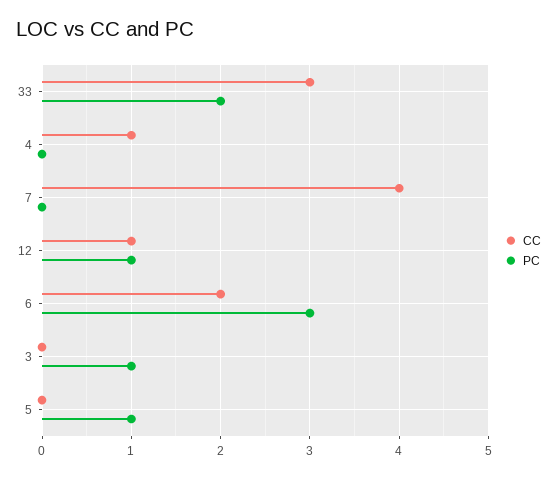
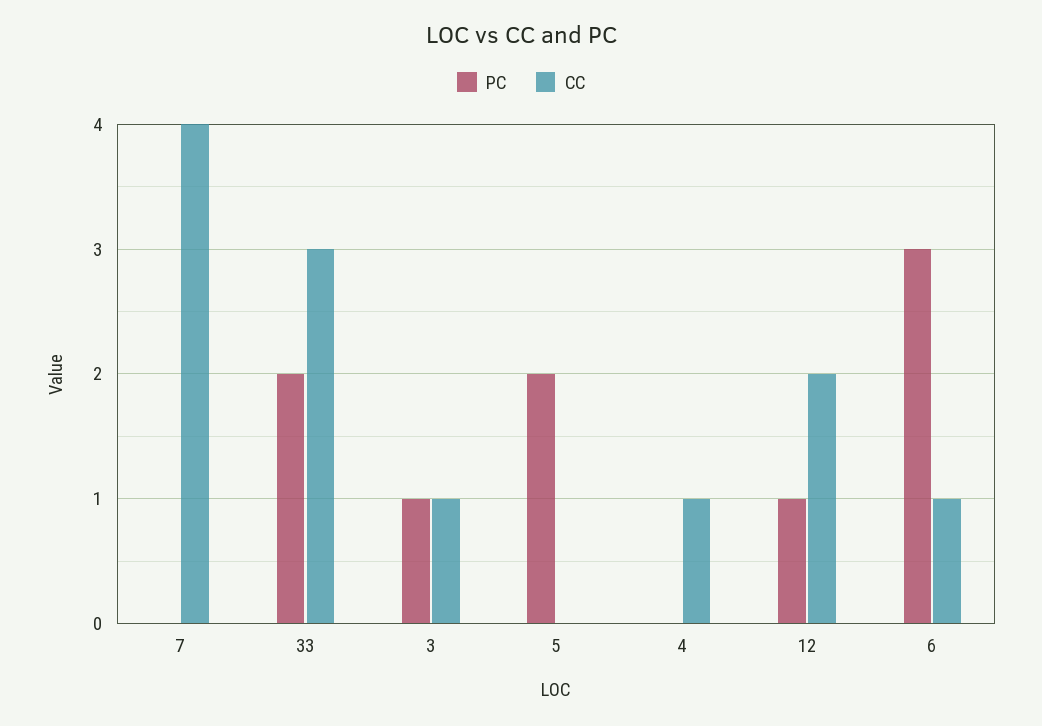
  {
    "CC": {
      "33": 3,
      "4": 1,
      "7": 4,
-     "12": 1,
+     "12": 2,
-     "6": 2,
+     "6": 1,
-     "3": 0,
+     "3": 1,
      "5": 0
    },
    "PC": {
      "33": 2,
      "4": 0,
      "7": 0,
      "12": 1,
      "6": 3,
      "3": 1,
-     "5": 1
+     "5": 2
    }
  }

